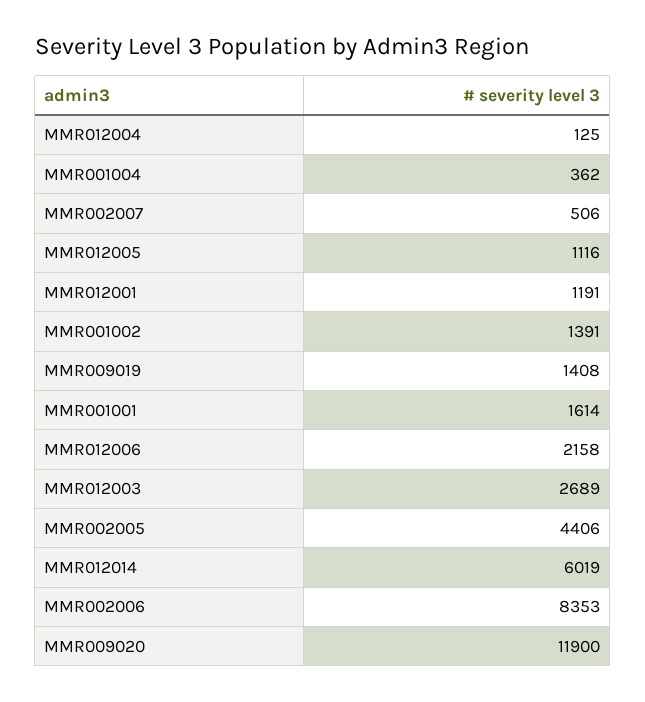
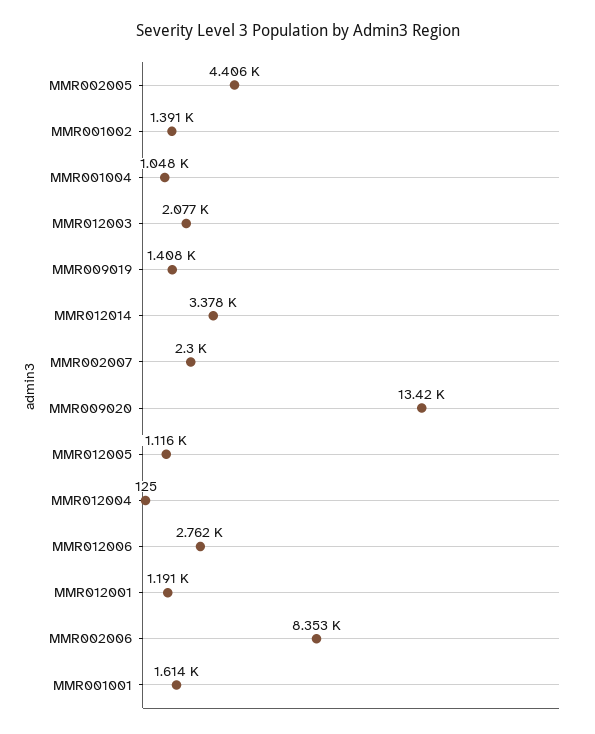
  {
    "MMR012004": 125,
-   "MMR001004": 362,
+   "MMR001004": 1048,
-   "MMR002007": 506,
+   "MMR002007": 2300,
    "MMR012005": 1116,
    "MMR012001": 1191,
    "MMR001002": 1391,
    "MMR009019": 1408,
    "MMR001001": 1614,
-   "MMR012006": 2158,
+   "MMR012006": 2762,
-   "MMR012003": 2689,
+   "MMR012003": 2077,
    "MMR002005": 4406,
-   "MMR012014": 6019,
+   "MMR012014": 3378,
    "MMR002006": 8353,
-   "MMR009020": 11900
+   "MMR009020": 13420
  }

